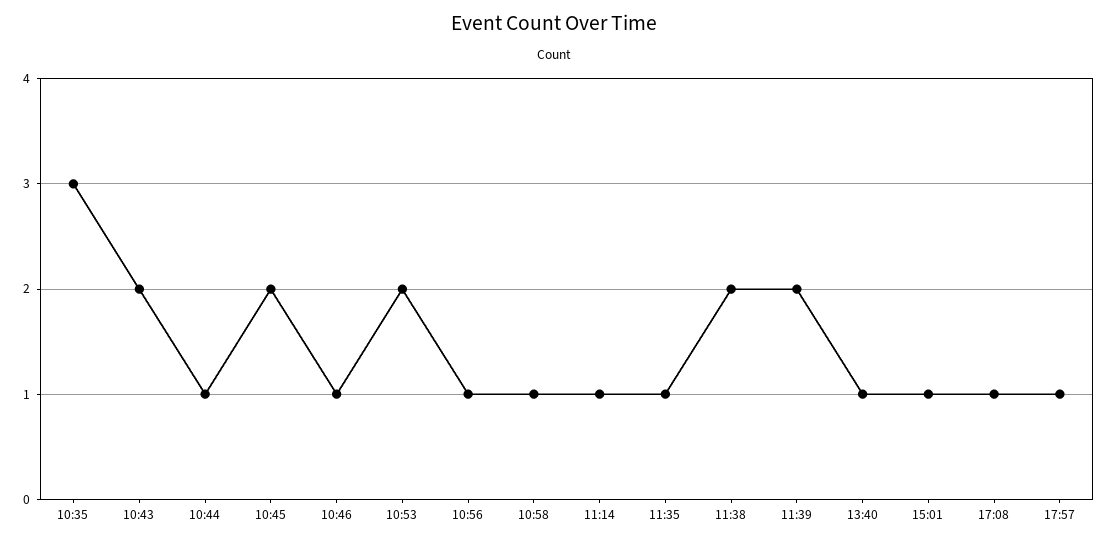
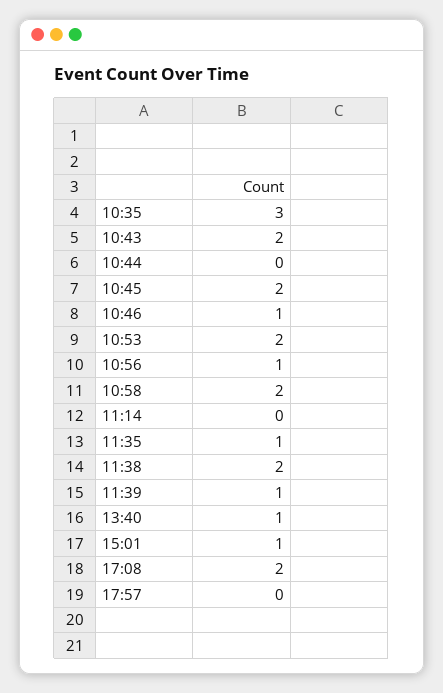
  {
    "10:35": 3,
    "10:43": 2,
-   "10:44": 1,
+   "10:44": 0,
    "10:45": 2,
    "10:46": 1,
    "10:53": 2,
    "10:56": 1,
-   "10:58": 1,
+   "10:58": 2,
-   "11:14": 1,
+   "11:14": 0,
    "11:35": 1,
    "11:38": 2,
-   "11:39": 2,
+   "11:39": 1,
    "13:40": 1,
    "15:01": 1,
-   "17:08": 1,
+   "17:08": 2,
-   "17:57": 1
+   "17:57": 0
  }

